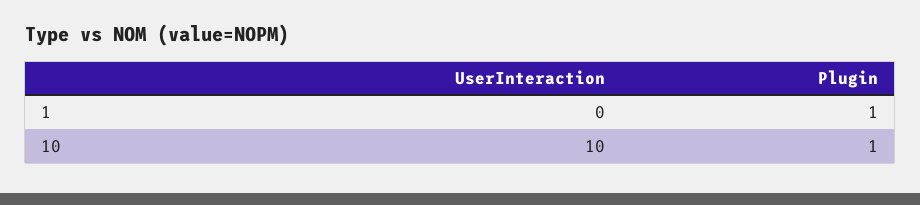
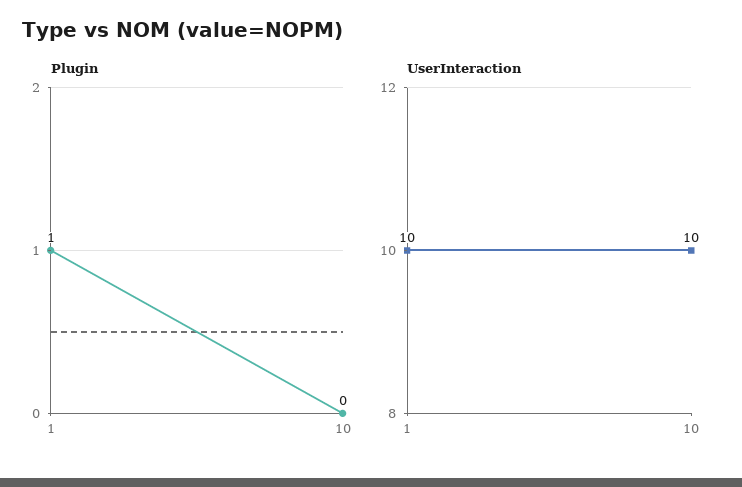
  {
    "UserInteraction": {
-     "1": 0,
+     "1": 10,
      "10": 10
    },
    "Plugin": {
      "1": 1,
-     "10": 1
+     "10": 0
    }
  }

